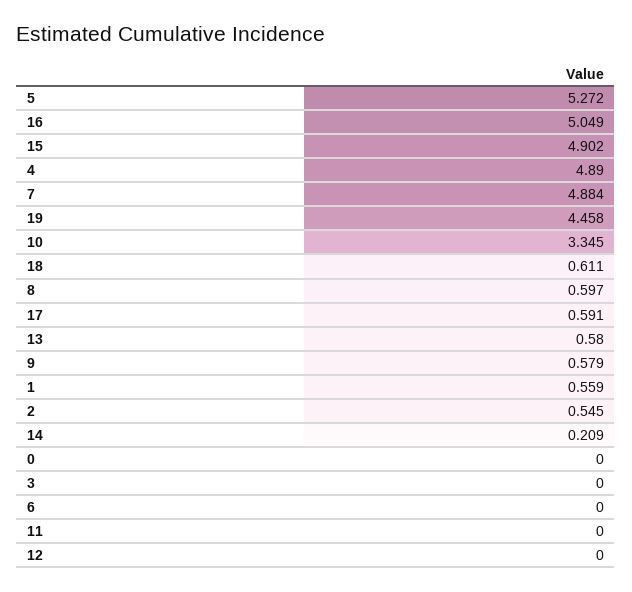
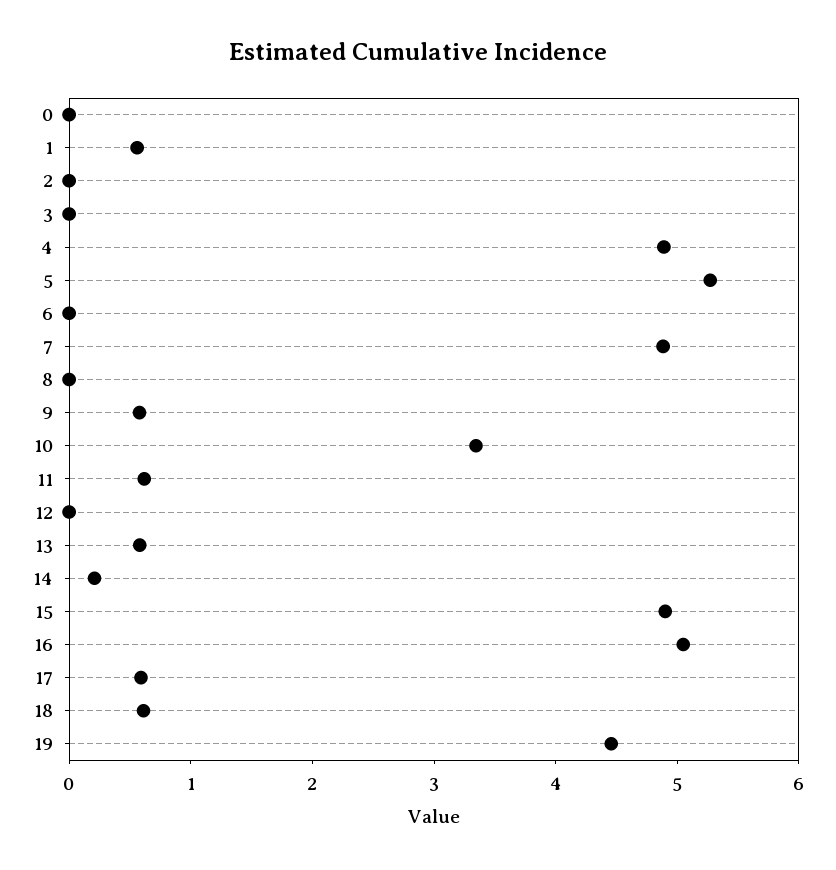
  {
    "5": 5.272,
    "16": 5.049,
    "15": 4.902,
    "4": 4.89,
    "7": 4.884,
    "19": 4.458,
    "10": 3.345,
    "18": 0.611,
-   "8": 0.597,
+   "8": 0,
    "17": 0.591,
    "13": 0.58,
    "9": 0.579,
    "1": 0.559,
-   "2": 0.545,
+   "2": 0,
    "14": 0.209,
    "0": 0,
    "3": 0,
    "6": 0,
-   "11": 0,
+   "11": 0.6,
    "12": 0
  }

